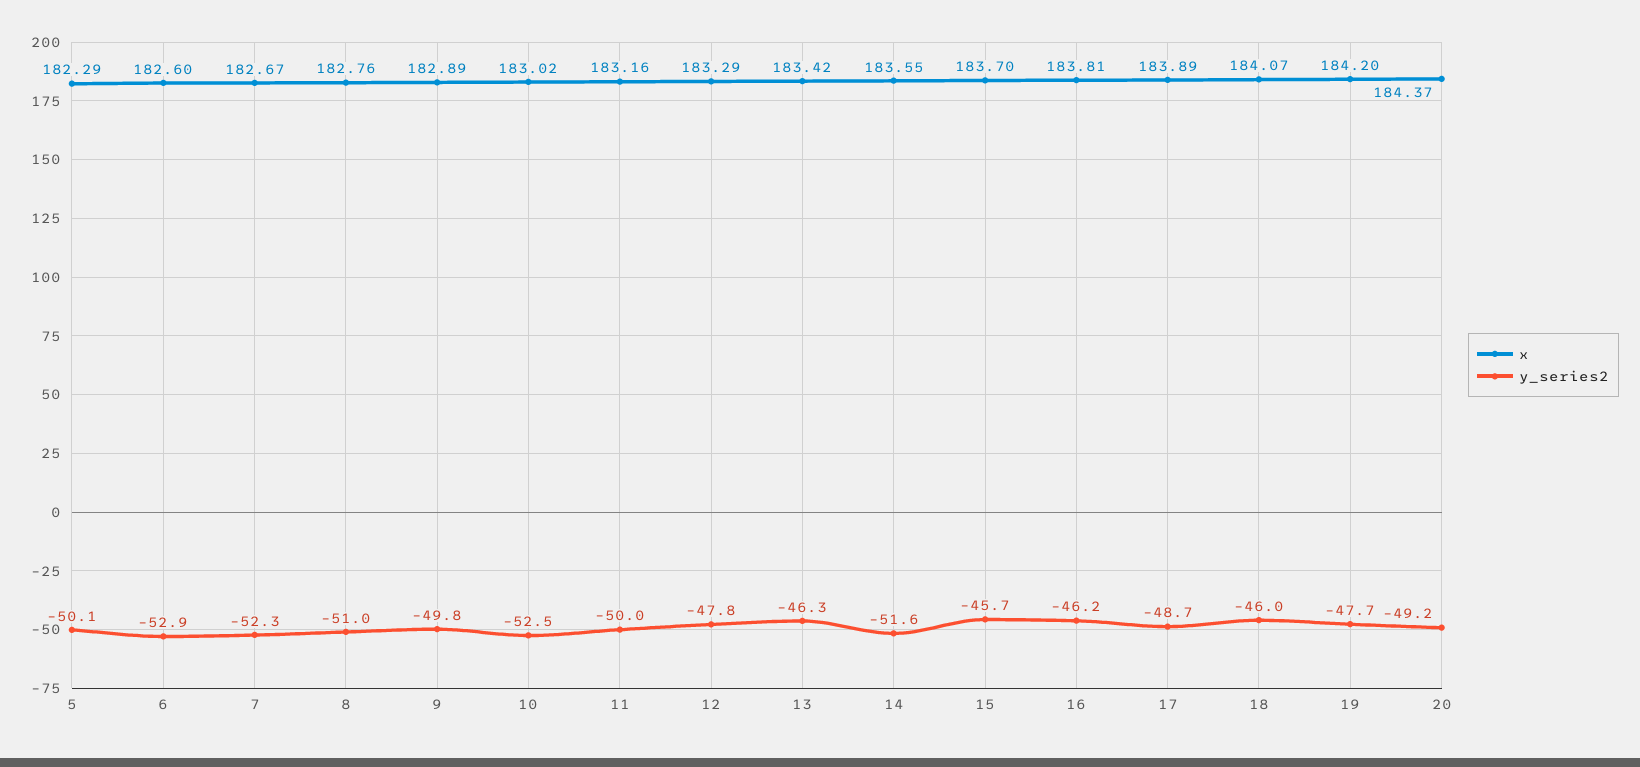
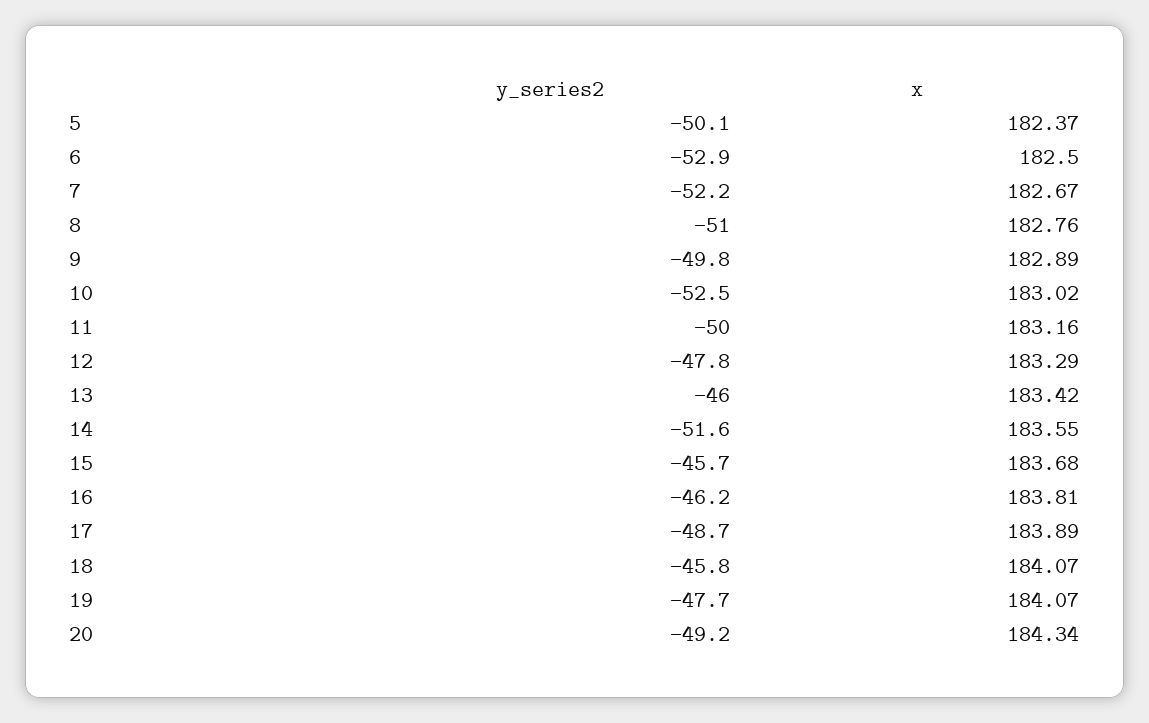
  {
    "x": {
-     "5": 182.29,
+     "5": 182.37,
-     "6": 182.6,
+     "6": 182.5,
      "7": 182.67,
      "8": 182.76,
      "9": 182.89,
      "10": 183.02,
      "11": 183.16,
      "12": 183.29,
      "13": 183.42,
      "14": 183.55,
-     "15": 183.7,
+     "15": 183.68,
      "16": 183.81,
      "17": 183.89,
      "18": 184.07,
-     "19": 184.2,
+     "19": 184.07,
-     "20": 184.37
+     "20": 184.34
    },
    "y_series2": {
      "5": -50.1,
      "6": -52.9,
-     "7": -52.3,
+     "7": -52.2,
      "8": -51,
      "9": -49.8,
      "10": -52.5,
      "11": -50,
      "12": -47.8,
-     "13": -46.3,
+     "13": -46,
      "14": -51.6,
      "15": -45.7,
      "16": -46.2,
      "17": -48.7,
-     "18": -46,
+     "18": -45.8,
      "19": -47.7,
      "20": -49.2
    }
  }

